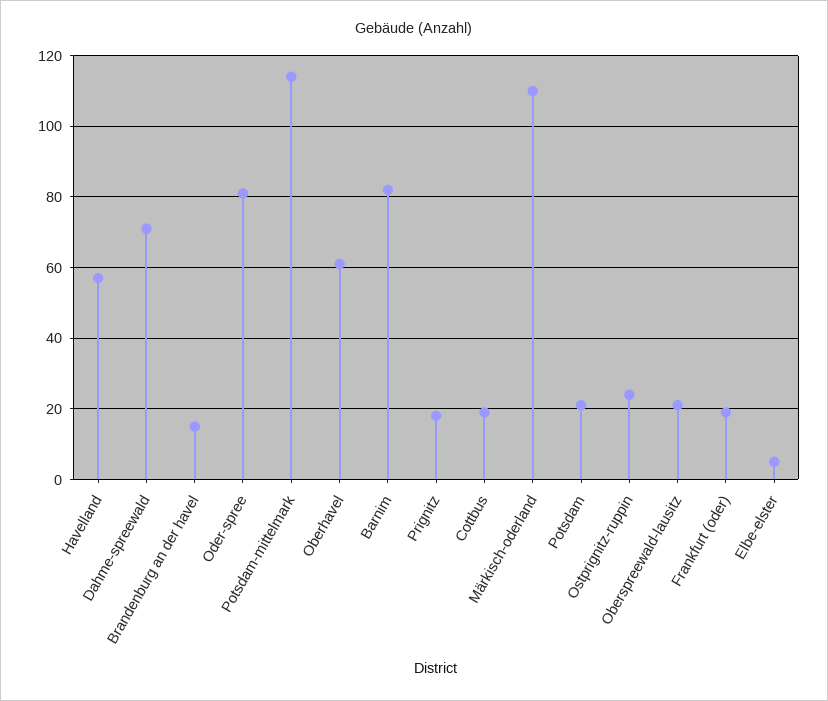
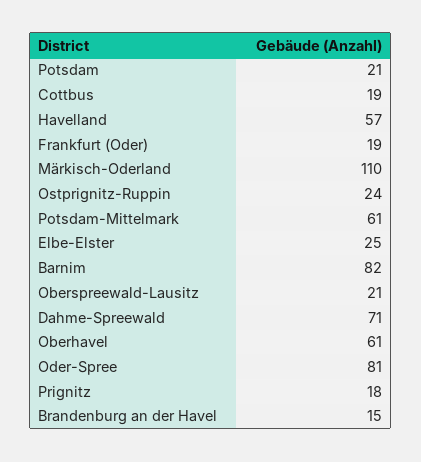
  {
    "Havelland": 57,
    "Dahme-spreewald": 71,
    "Brandenburg an der havel": 15,
    "Oder-spree": 81,
-   "Potsdam-mittelmark": 115,
+   "Potsdam-mittelmark": 61,
    "Oberhavel": 61,
    "Barnim": 82,
    "Prignitz": 18,
    "Cottbus": 19,
    "Märkisch-oderland": 110,
    "Potsdam": 21,
    "Ostprignitz-ruppin": 24,
    "Oberspreewald-lausitz": 21,
    "Frankfurt (oder)": 19,
-   "Elbe-elster": 5
+   "Elbe-elster": 25
  }

